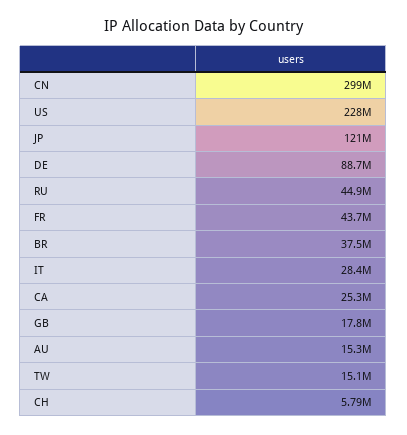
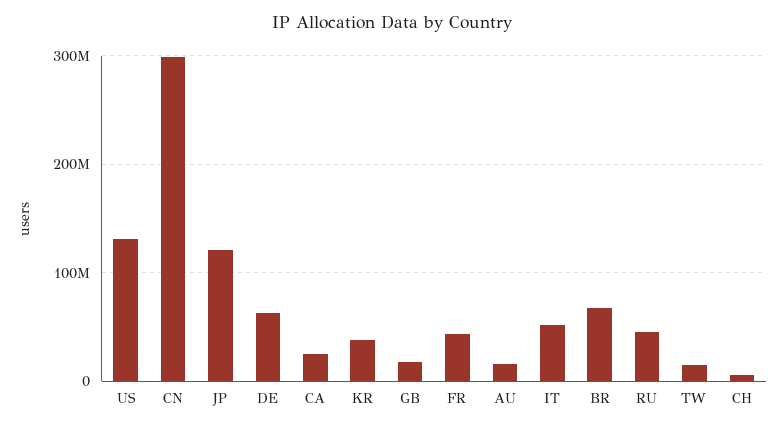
  {
    "CN": 299000000,
-   "US": 228000000,
+   "US": 130000000,
    "JP": 121000000,
-   "DE": 88700000,
+   "DE": 60000000,
    "RU": 44900000,
    "FR": 43700000,
-   "BR": 37500000,
+   "BR": 70000000,
-   "IT": 28400000,
+   "IT": 50000000,
    "CA": 25300000,
    "GB": 17800000,
    "AU": 15300000,
    "TW": 15100000,
-   "CH": 5790000
+   "CH": 5790000,
+   "KR": 40000000
  }

